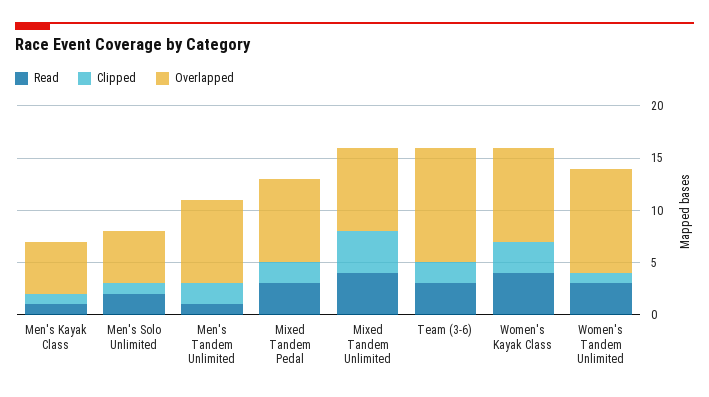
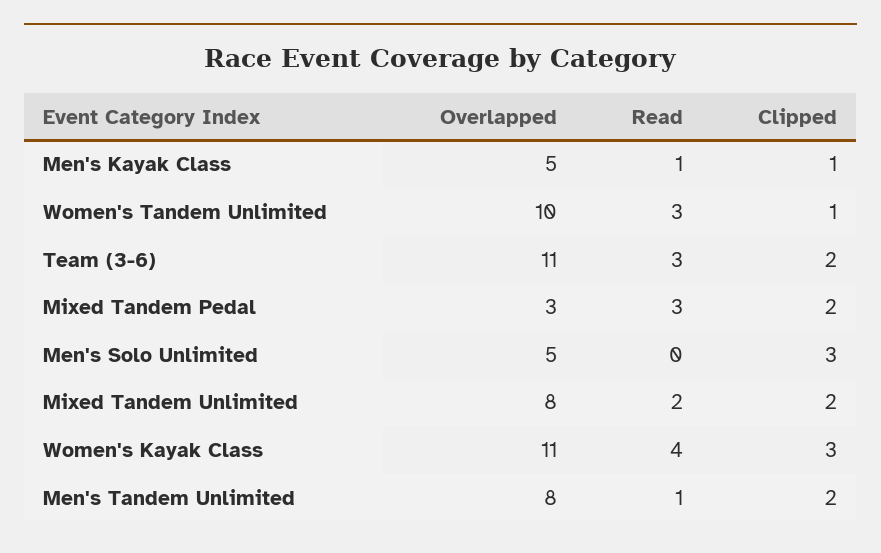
  {
    "Read": {
      "Men's Kayak Class": 1,
-     "Men's Solo Unlimited": 2,
+     "Men's Solo Unlimited": 0,
      "Men's Tandem Unlimited": 1,
      "Mixed Tandem Pedal": 3,
-     "Mixed Tandem Unlimited": 4,
+     "Mixed Tandem Unlimited": 2,
      "Team (3-6)": 3,
      "Women's Kayak Class": 4,
      "Women's Tandem Unlimited": 3
    },
    "Clipped": {
      "Men's Kayak Class": 1,
-     "Men's Solo Unlimited": 1,
+     "Men's Solo Unlimited": 3,
      "Men's Tandem Unlimited": 2,
      "Mixed Tandem Pedal": 2,
-     "Mixed Tandem Unlimited": 4,
+     "Mixed Tandem Unlimited": 2,
      "Team (3-6)": 2,
      "Women's Kayak Class": 3,
      "Women's Tandem Unlimited": 1
    },
    "Overlapped": {
      "Men's Kayak Class": 5,
      "Men's Solo Unlimited": 5,
      "Men's Tandem Unlimited": 8,
-     "Mixed Tandem Pedal": 8,
+     "Mixed Tandem Pedal": 3,
      "Mixed Tandem Unlimited": 8,
      "Team (3-6)": 11,
-     "Women's Kayak Class": 9,
+     "Women's Kayak Class": 11,
      "Women's Tandem Unlimited": 10
    }
  }

